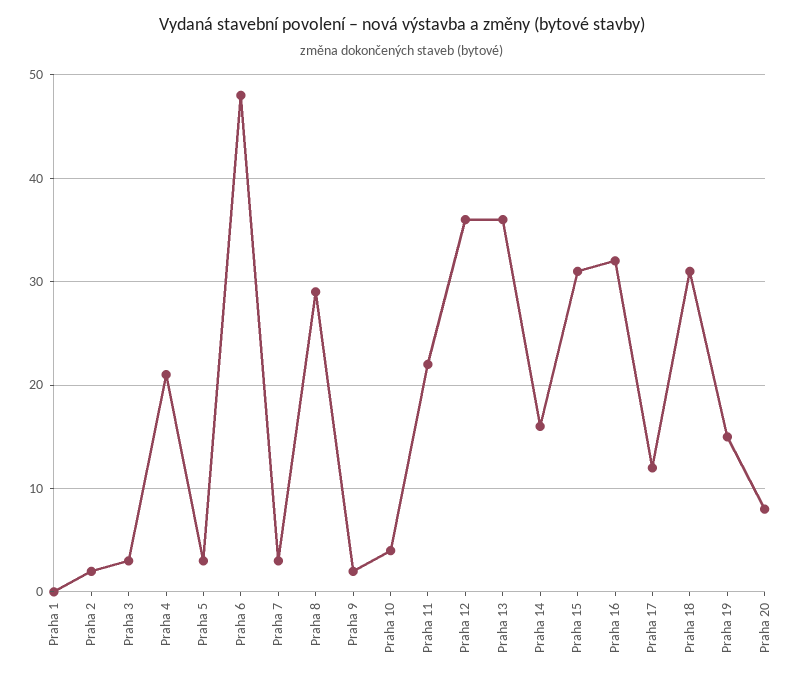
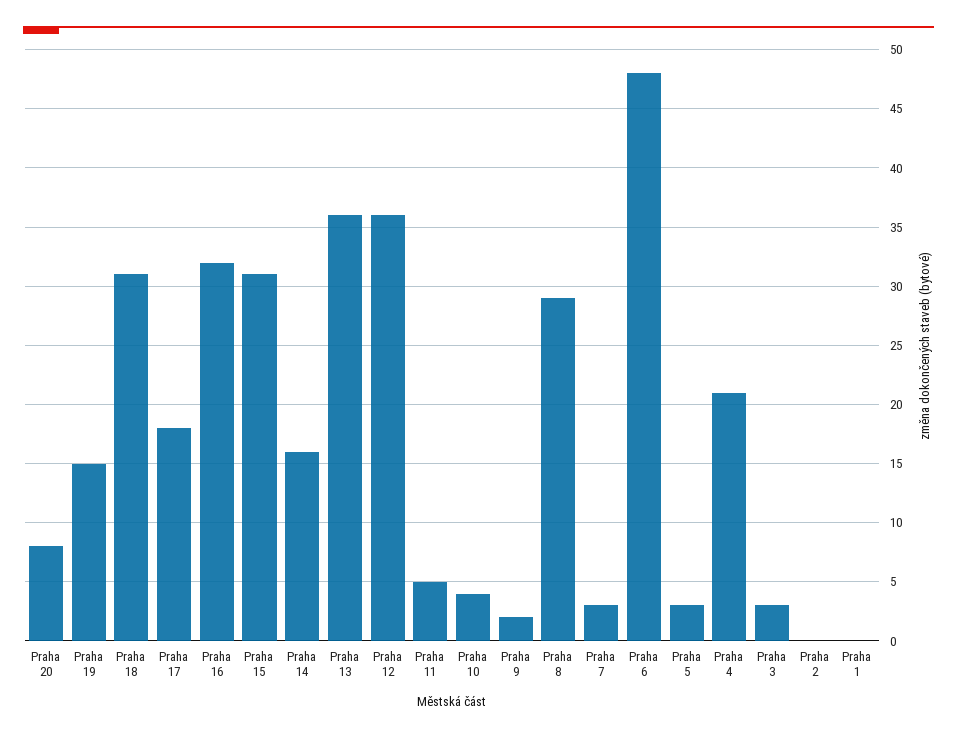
  {
    "Praha 1": 0,
-   "Praha 2": 2,
+   "Praha 2": 0,
    "Praha 3": 3,
    "Praha 4": 21,
    "Praha 5": 3,
    "Praha 6": 48,
    "Praha 7": 3,
    "Praha 8": 29,
    "Praha 9": 2,
    "Praha 10": 4,
-   "Praha 11": 22,
+   "Praha 11": 5,
    "Praha 12": 36,
    "Praha 13": 36,
    "Praha 14": 16,
    "Praha 15": 31,
    "Praha 16": 32,
-   "Praha 17": 12,
+   "Praha 17": 18,
    "Praha 18": 31,
    "Praha 19": 15,
    "Praha 20": 8
  }

